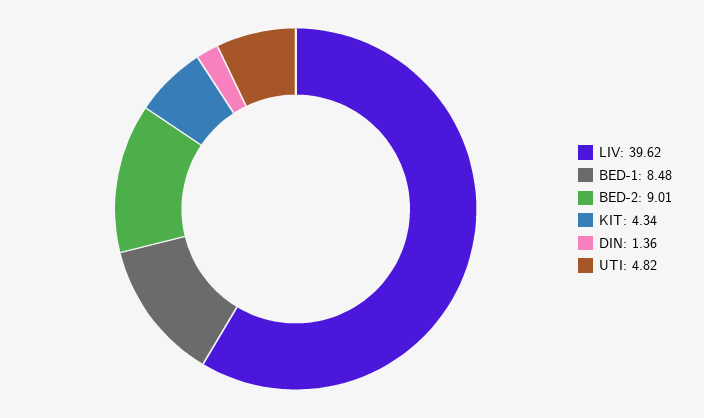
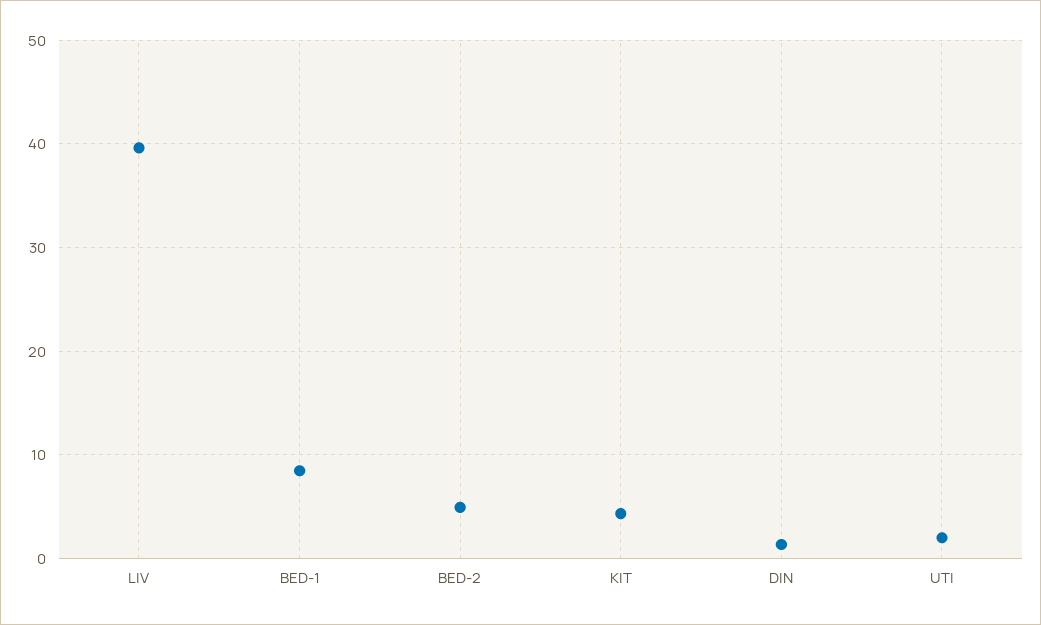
  {
    "LIV": 39.62,
    "BED-1": 8.48,
-   "BED-2": 9.01,
+   "BED-2": 5,
    "KIT": 4.34,
    "DIN": 1.36,
-   "UTI": 4.82
+   "UTI": 2
  }

